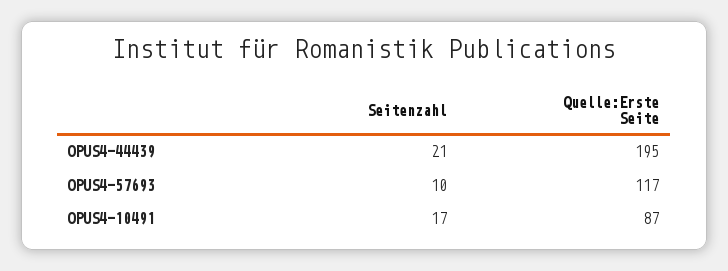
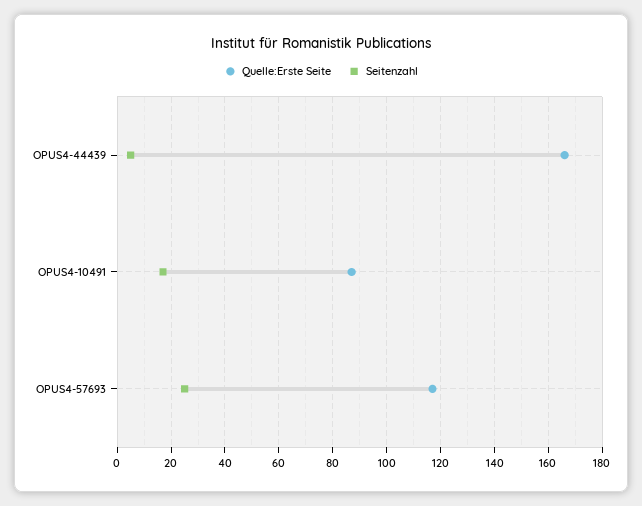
  {
    "Seitenzahl": {
-     "OPUS4-44439": 21,
+     "OPUS4-44439": 5,
-     "OPUS4-57693": 10,
+     "OPUS4-57693": 25,
      "OPUS4-10491": 17
    },
    "Quelle:Erste Seite": {
-     "OPUS4-44439": 195,
+     "OPUS4-44439": 165,
      "OPUS4-57693": 117,
      "OPUS4-10491": 87
    }
  }

